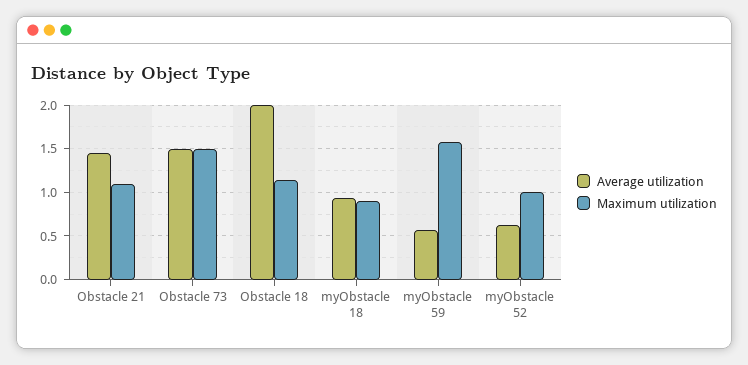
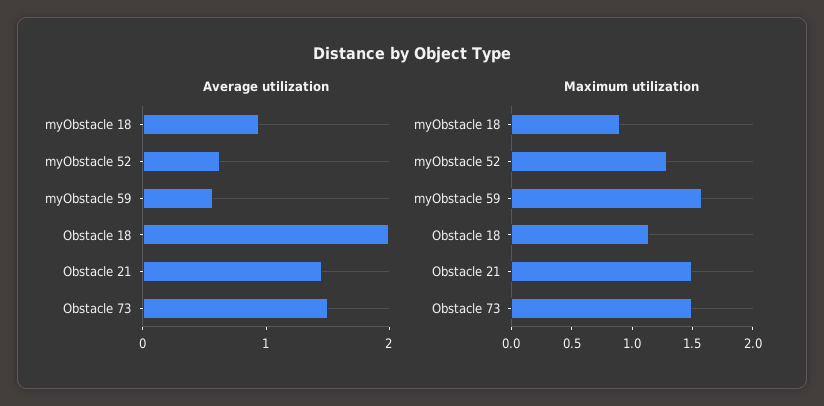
  {
    "Average utilization": {
      "Obstacle 21": 1.5,
      "Obstacle 73": 1.5,
      "Obstacle 18": 2,
      "myObstacle 18": 0.9,
      "myObstacle 59": 0.6,
      "myObstacle 52": 0.6
    },
    "Maximum utilization": {
-     "Obstacle 21": 1.1,
+     "Obstacle 21": 1.5,
      "Obstacle 73": 1.5,
      "Obstacle 18": 1.1,
      "myObstacle 18": 0.9,
      "myObstacle 59": 1.6,
-     "myObstacle 52": 1
+     "myObstacle 52": 1.3
    }
  }

